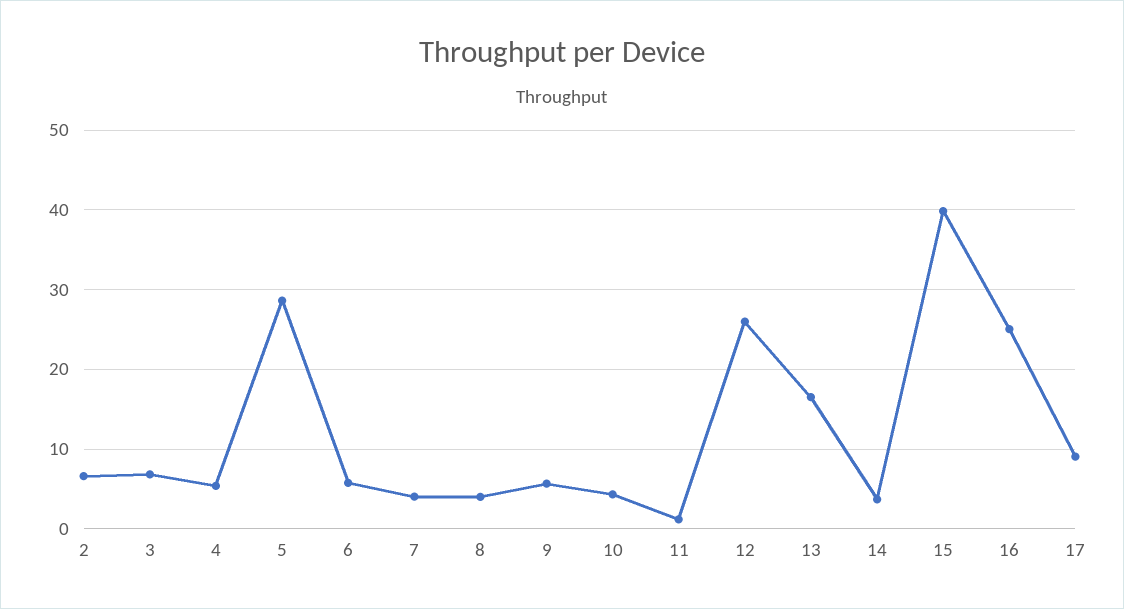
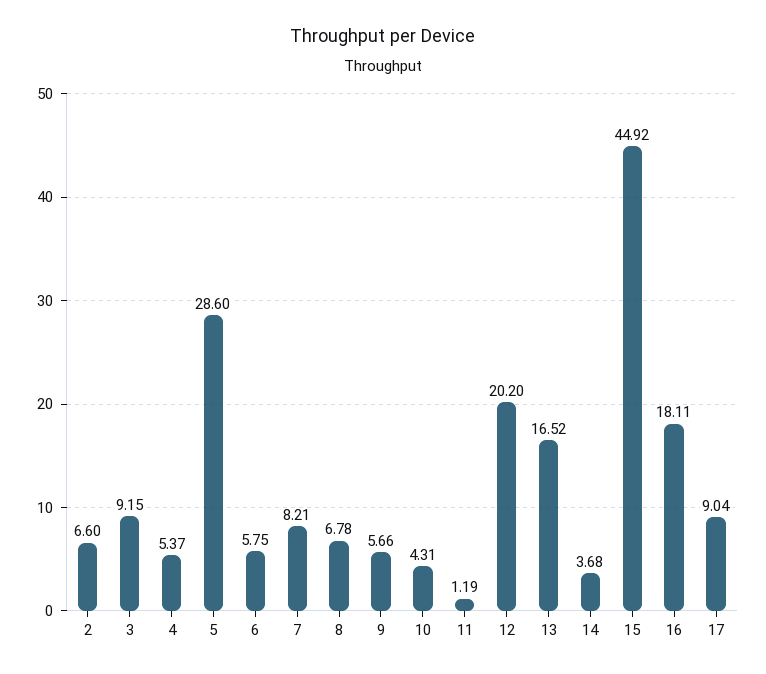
  {
    "2": 6.6,
-   "3": 7,
+   "3": 9.15,
    "4": 5.37,
    "5": 28.6,
    "6": 5.75,
-   "7": 4,
+   "7": 8.21,
-   "8": 4,
+   "8": 6.78,
    "9": 5.66,
    "10": 4.31,
    "11": 1.19,
-   "12": 26,
+   "12": 20.2,
    "13": 16.52,
    "14": 3.68,
-   "15": 40,
+   "15": 44.92,
-   "16": 25,
+   "16": 18.11,
    "17": 9.04
  }

